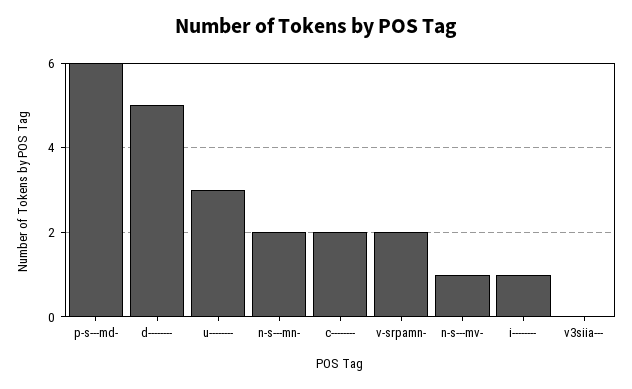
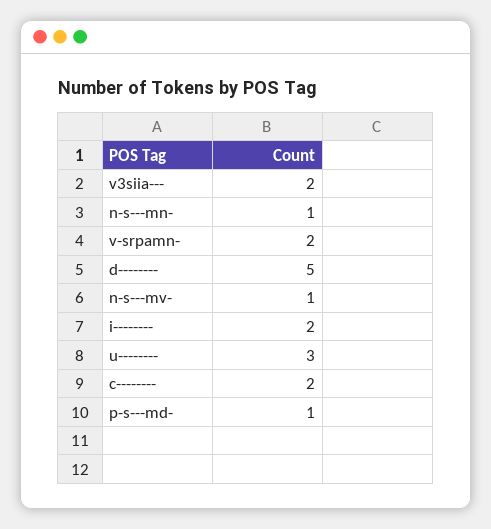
  {
-   "p-s---md-": 6,
+   "p-s---md-": 1,
    "d--------": 5,
    "u--------": 3,
-   "n-s---mn-": 2,
+   "n-s---mn-": 1,
    "c--------": 2,
    "v-srpamn-": 2,
    "n-s---mv-": 1,
-   "i--------": 1,
+   "i--------": 2,
-   "v3siia---": 0
+   "v3siia---": 2
  }

